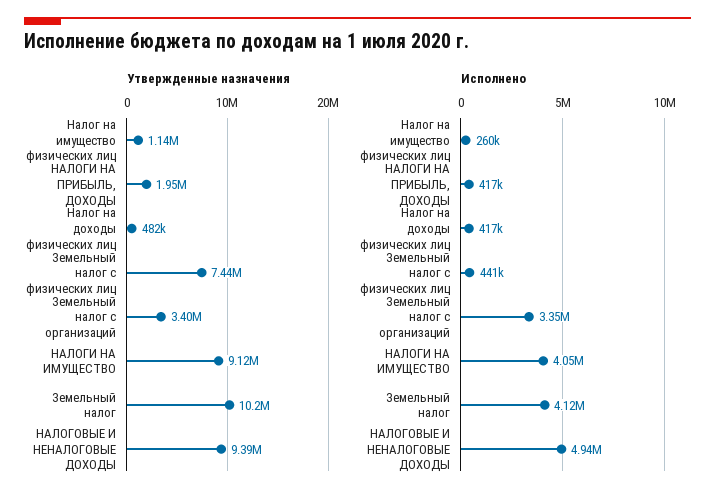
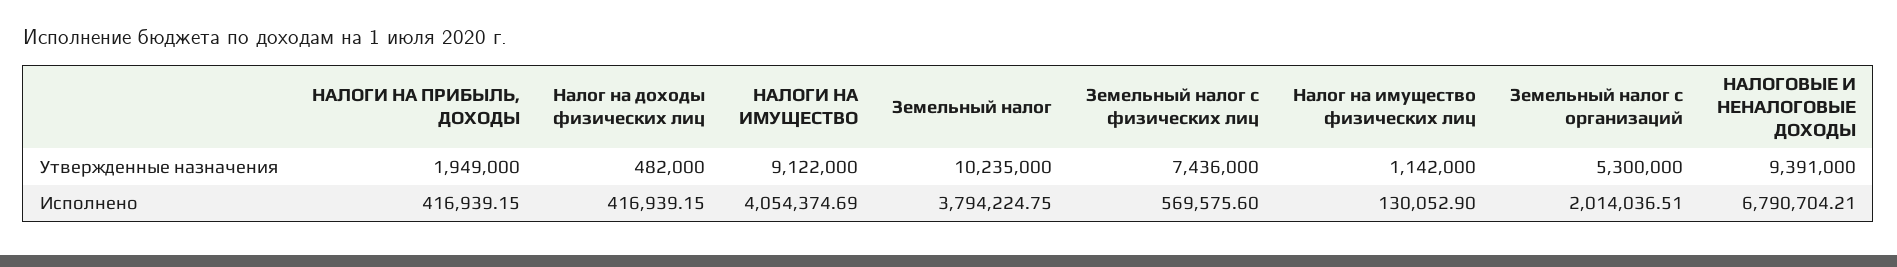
  {
    "Утвержденные назначения": {
      "Налог на имущество физических лиц": 1142000,
      "НАЛОГИ НА ПРИБЫЛЬ, ДОХОДЫ": 1949000,
      "Налог на доходы физических лиц": 482000,
      "Земельный налог с физических лиц": 7436000,
-     "Земельный налог с организаций": 3400000,
+     "Земельный налог с организаций": 5300000,
      "НАЛОГИ НА ИМУЩЕСТВО": 9122000,
      "Земельный налог": 10235000,
      "НАЛОГОВЫЕ И НЕНАЛОГОВЫЕ ДОХОДЫ": 9391000
    },
    "Исполнено": {
-     "Налог на имущество физических лиц": 260000,
+     "Налог на имущество физических лиц": 130052.9,
      "НАЛОГИ НА ПРИБЫЛЬ, ДОХОДЫ": 416939.15,
      "Налог на доходы физических лиц": 416939.15,
-     "Земельный налог с физических лиц": 441000,
+     "Земельный налог с физических лиц": 569575.6,
-     "Земельный налог с организаций": 3350000,
+     "Земельный налог с организаций": 2014036.51,
      "НАЛОГИ НА ИМУЩЕСТВО": 4054374.69,
-     "Земельный налог": 4120000,
+     "Земельный налог": 3794224.75,
-     "НАЛОГОВЫЕ И НЕНАЛОГОВЫЕ ДОХОДЫ": 4940000
+     "НАЛОГОВЫЕ И НЕНАЛОГОВЫЕ ДОХОДЫ": 6790704.21
    }
  }

